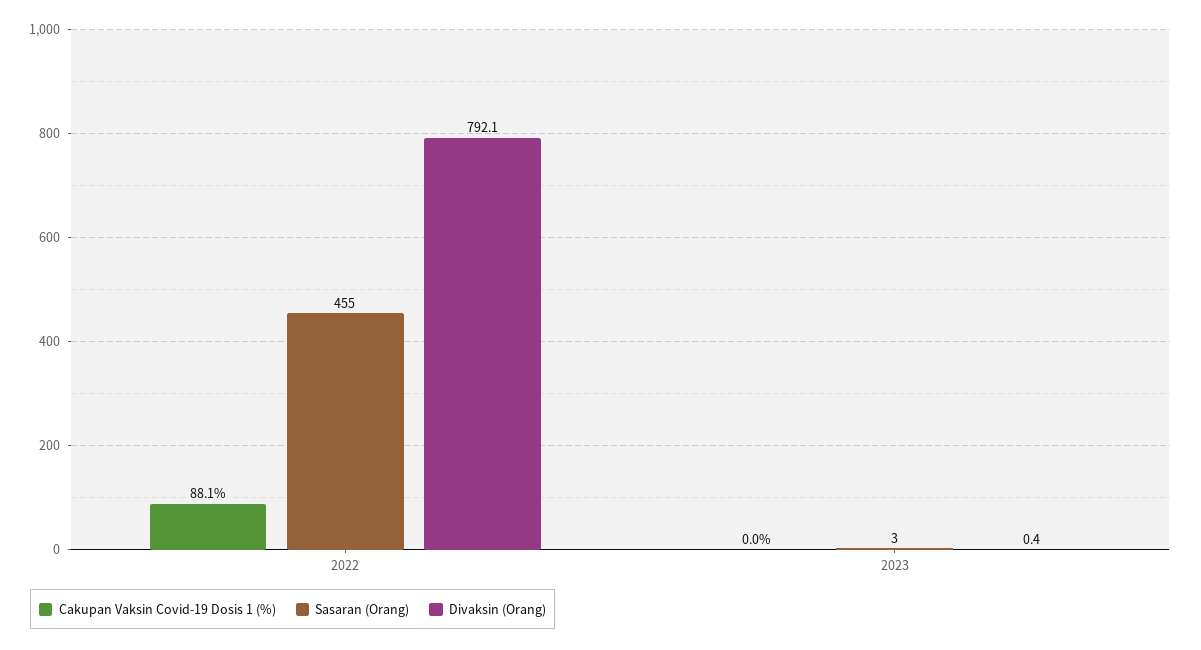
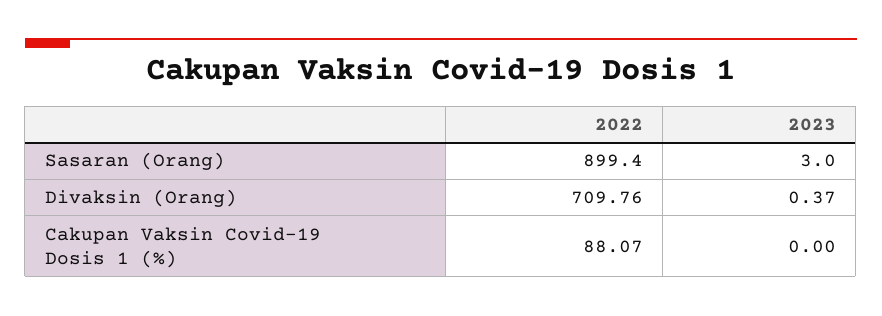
  {
    "Cakupan Vaksin Covid-19 Dosis 1 (%)": {
      "2022": 88.07,
      "2023": 0
    },
    "Sasaran (Orang)": {
-     "2022": 455,
+     "2022": 899.4,
      "2023": 3
    },
    "Divaksin (Orang)": {
-     "2022": 792.1,
+     "2022": 709.76,
      "2023": 0.37
    }
  }

